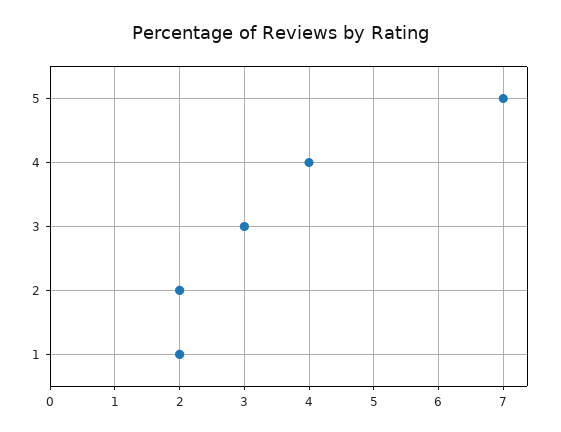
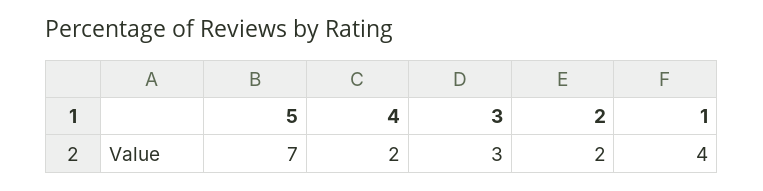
  {
    "5": 7,
-   "4": 4,
+   "4": 2,
    "3": 3,
    "2": 2,
-   "1": 2
+   "1": 4
  }

